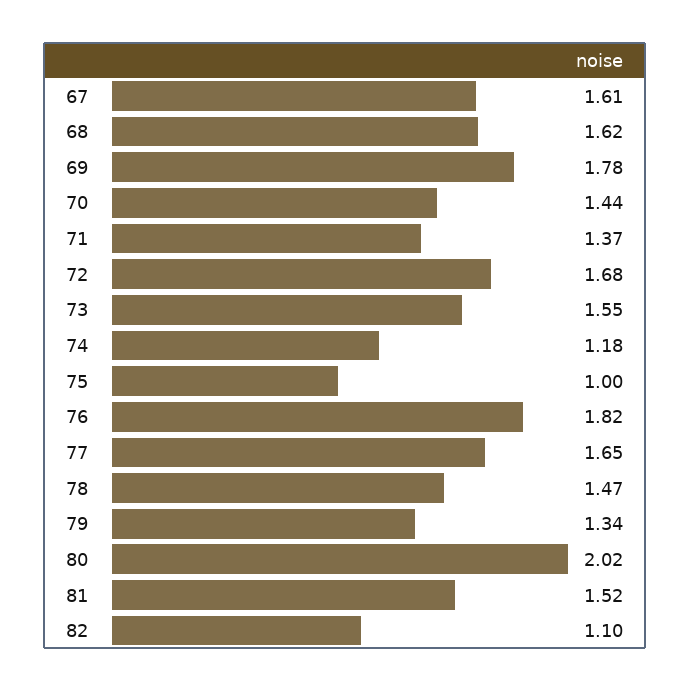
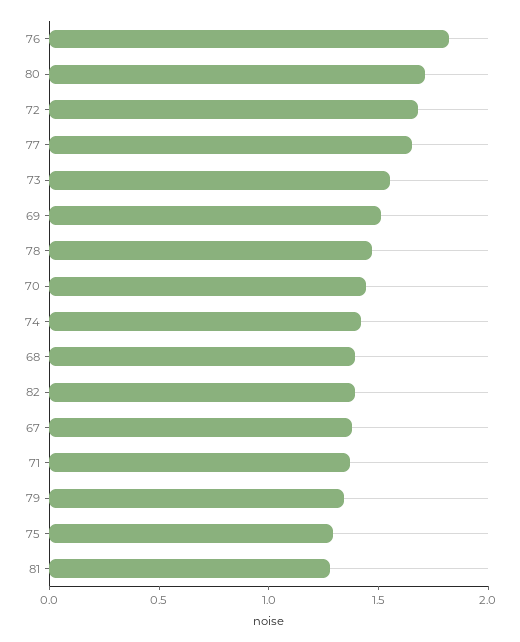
  {
-   "67": 1.61,
+   "67": 1.4,
-   "68": 1.62,
+   "68": 1.4,
-   "69": 1.78,
+   "69": 1.5,
    "70": 1.44,
    "71": 1.37,
    "72": 1.68,
    "73": 1.55,
-   "74": 1.18,
+   "74": 1.4,
-   "75": 1,
+   "75": 1.3,
    "76": 1.82,
    "77": 1.65,
    "78": 1.47,
    "79": 1.34,
-   "80": 2.02,
+   "80": 1.7,
-   "81": 1.52,
+   "81": 1.3,
-   "82": 1.1
+   "82": 1.4
  }

